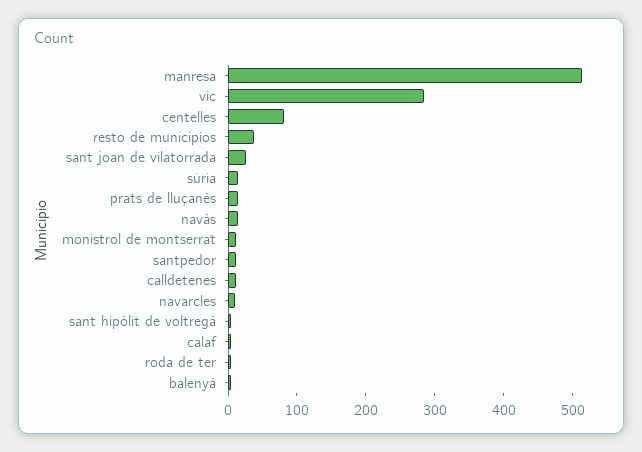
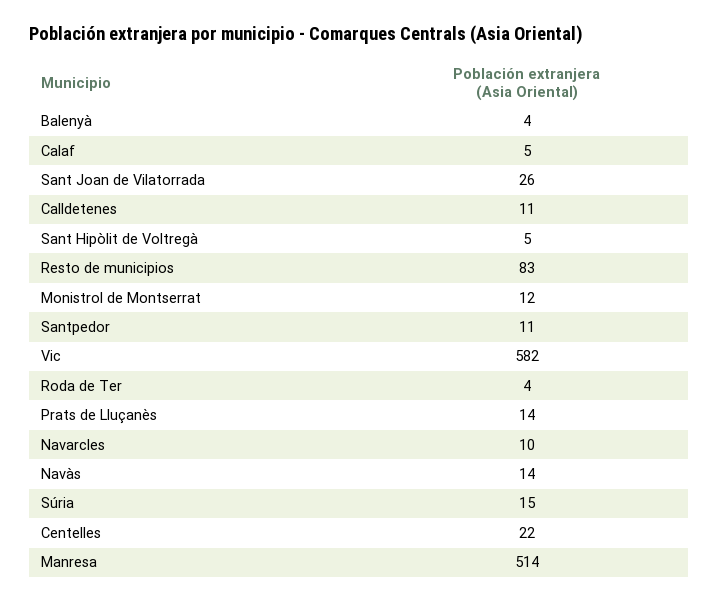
  {
    "manresa": 514,
-   "vic": 280,
+   "vic": 582,
-   "centelles": 80,
+   "centelles": 22,
-   "resto de municipios": 40,
+   "resto de municipios": 83,
    "sant joan de vilatorrada": 26,
    "súria": 15,
    "prats de lluçanès": 14,
    "navàs": 14,
    "monistrol de montserrat": 12,
    "santpedor": 11,
    "calldetenes": 11,
    "navarcles": 10,
    "sant hipòlit de voltregà": 5,
    "calaf": 5,
    "roda de ter": 4,
    "balenyà": 4
  }

